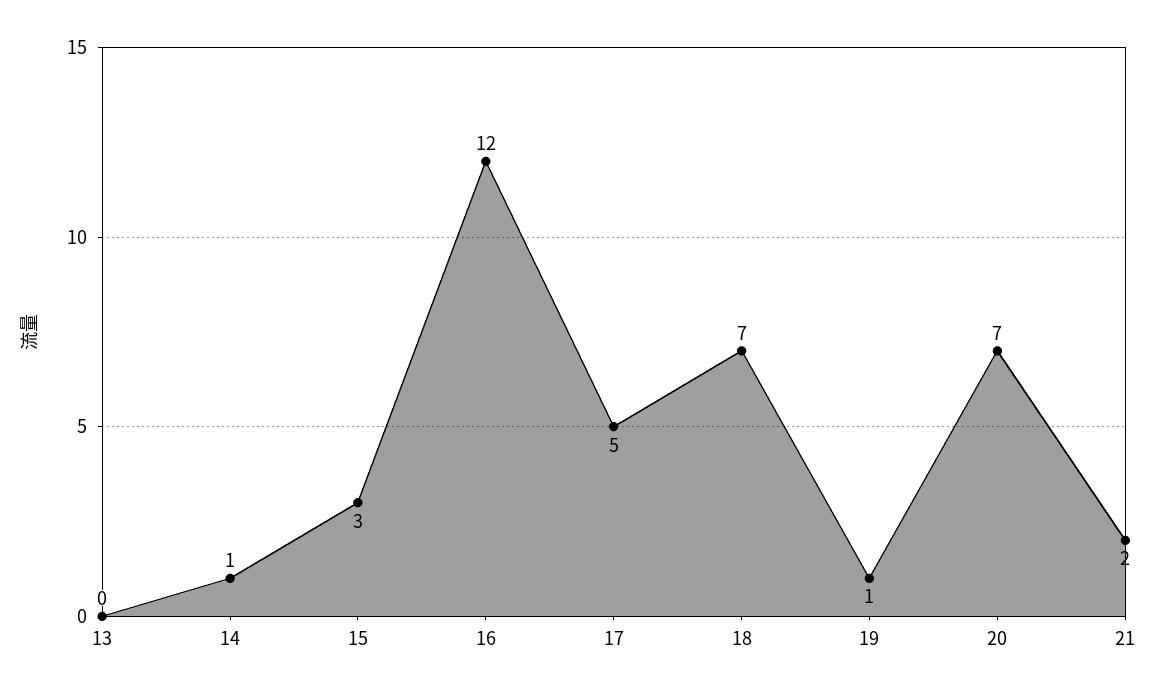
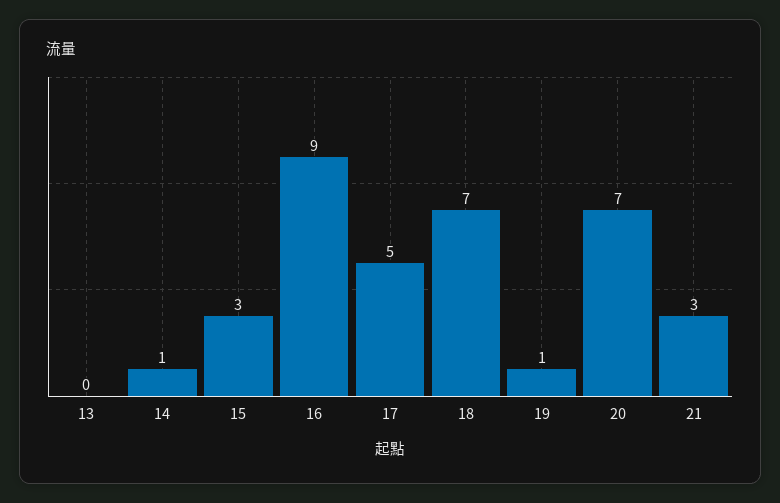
  {
    "13": 0,
    "14": 1,
    "15": 3,
-   "16": 12,
+   "16": 9,
    "17": 5,
    "18": 7,
    "19": 1,
    "20": 7,
-   "21": 2
+   "21": 3
  }

